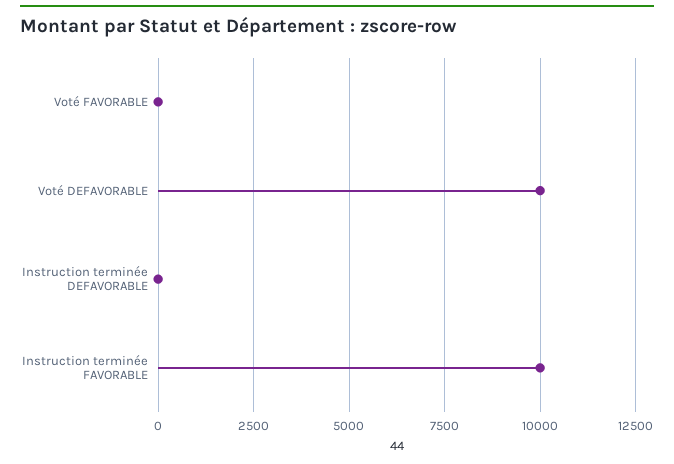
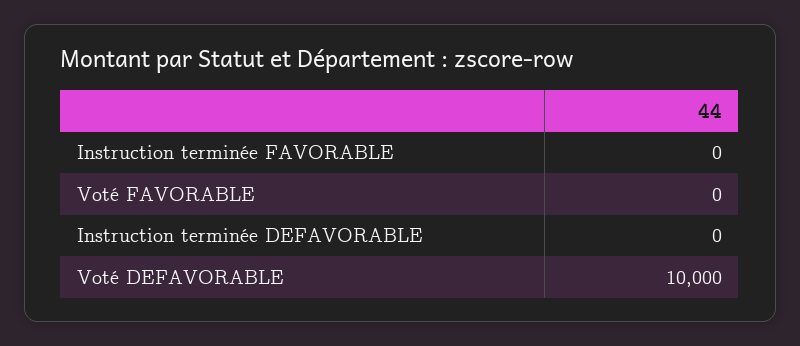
  {
    "Voté FAVORABLE": 0,
    "Voté DEFAVORABLE": 10000,
    "Instruction terminée DEFAVORABLE": 0,
-   "Instruction terminée FAVORABLE": 10000
+   "Instruction terminée FAVORABLE": 0
  }

